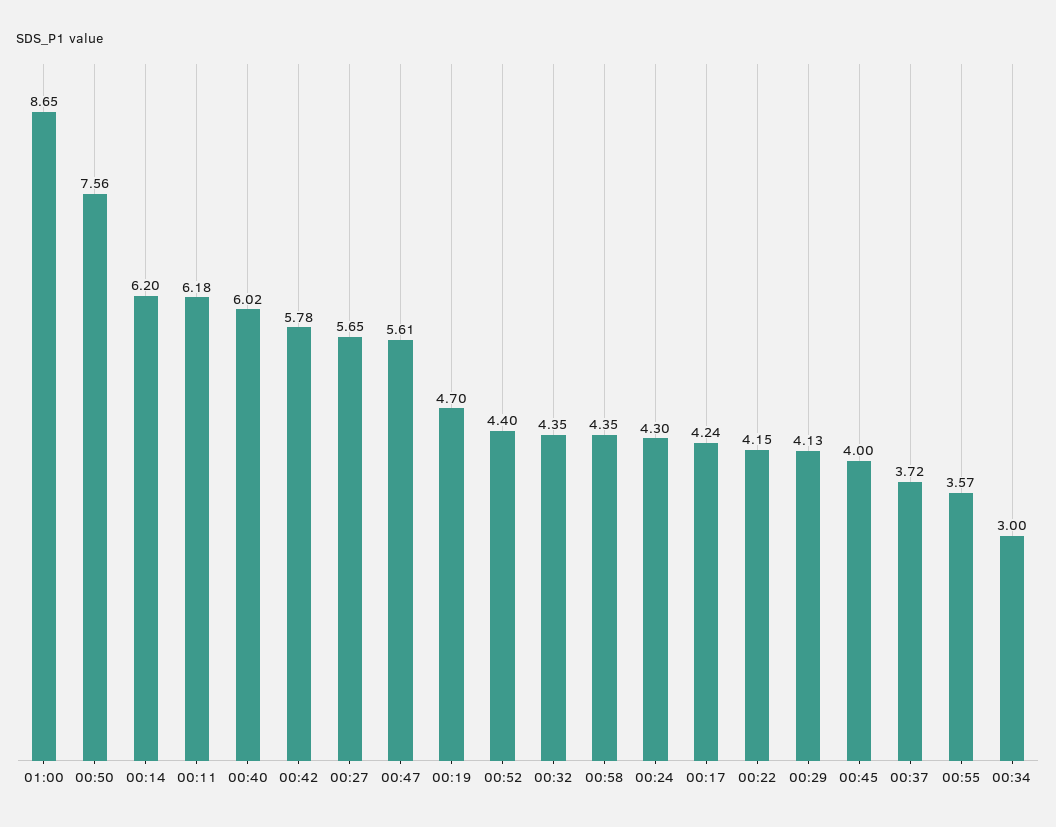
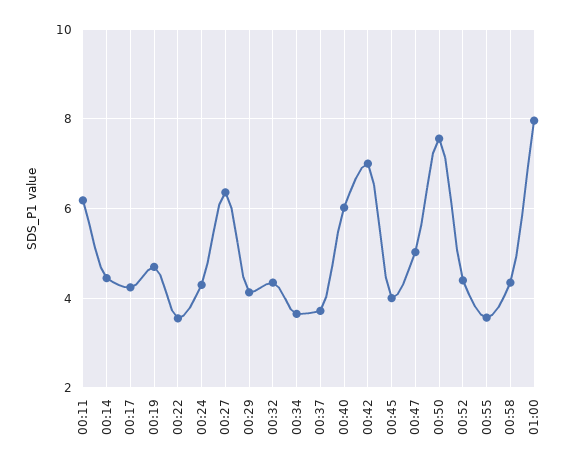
  {
-   "01:00": 8.65,
+   "01:00": 8,
    "00:50": 7.56,
-   "00:14": 6.2,
+   "00:14": 4.4,
    "00:11": 6.18,
    "00:40": 6.02,
-   "00:42": 5.78,
+   "00:42": 7,
-   "00:27": 5.65,
+   "00:27": 6.4,
-   "00:47": 5.61,
+   "00:47": 5,
    "00:19": 4.7,
    "00:52": 4.4,
    "00:32": 4.35,
    "00:58": 4.35,
    "00:24": 4.3,
    "00:17": 4.24,
-   "00:22": 4.15,
+   "00:22": 3.6,
    "00:29": 4.13,
    "00:45": 4,
    "00:37": 3.72,
    "00:55": 3.57,
-   "00:34": 3
+   "00:34": 3.6
  }

